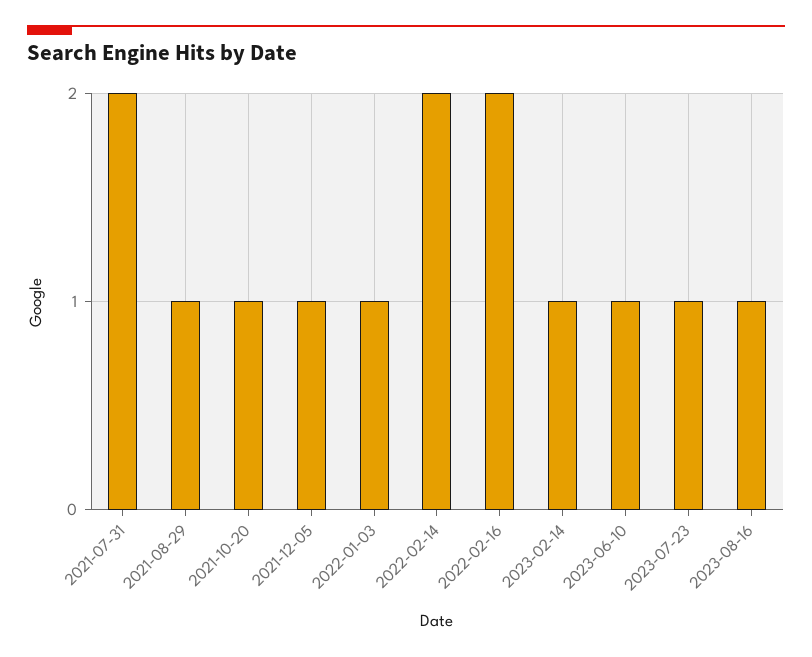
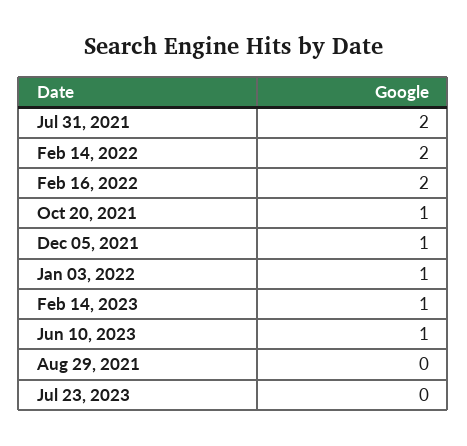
  {
    "2021-07-31": 2,
-   "2021-08-29": 1,
+   "2021-08-29": 0,
    "2021-10-20": 1,
    "2021-12-05": 1,
    "2022-01-03": 1,
    "2022-02-14": 2,
    "2022-02-16": 2,
    "2023-02-14": 1,
    "2023-06-10": 1,
-   "2023-07-23": 1,
+   "2023-07-23": 0
-   "2023-08-16": 1
  }

